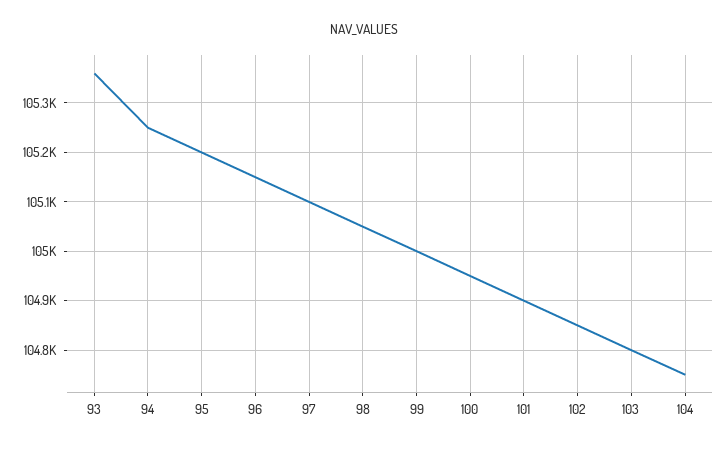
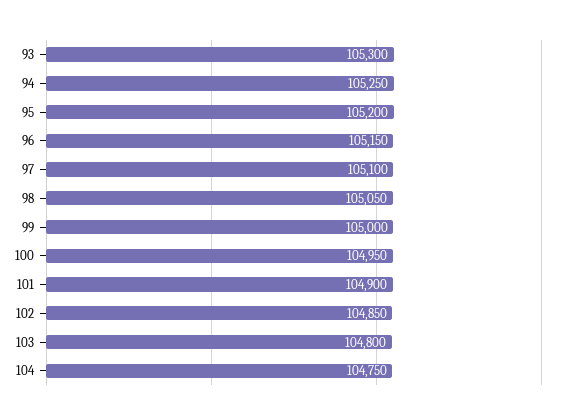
  {
-   "93": 105360,
+   "93": 105300,
    "94": 105250,
    "95": 105200,
    "96": 105150,
    "97": 105100,
    "98": 105050,
    "99": 105000,
    "100": 104950,
    "101": 104900,
    "102": 104850,
    "103": 104800,
    "104": 104750
  }

